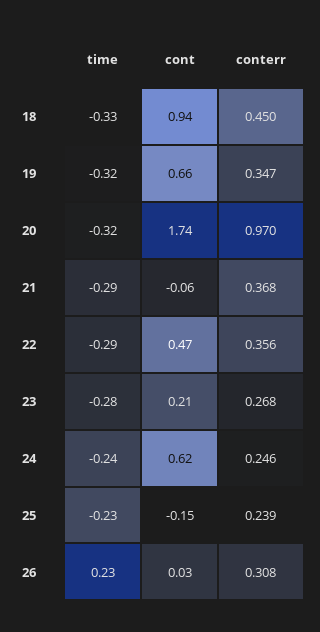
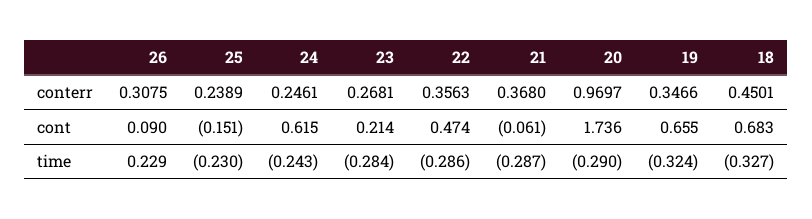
  {
    "time": {
      "18": -0.327,
      "19": -0.324,
-     "20": -0.32,
+     "20": -0.29,
      "21": -0.287,
      "22": -0.286,
      "23": -0.284,
      "24": -0.243,
      "25": -0.23,
      "26": 0.229
    },
    "cont": {
-     "18": 0.94,
+     "18": 0.683,
      "19": 0.655,
      "20": 1.736,
      "21": -0.061,
      "22": 0.474,
      "23": 0.214,
      "24": 0.615,
      "25": -0.151,
-     "26": 0.03
+     "26": 0.09
    },
    "conterr": {
      "18": 0.4501,
      "19": 0.3466,
      "20": 0.9697,
      "21": 0.368,
      "22": 0.3563,
      "23": 0.2681,
      "24": 0.2461,
      "25": 0.2389,
      "26": 0.3075
    }
  }

